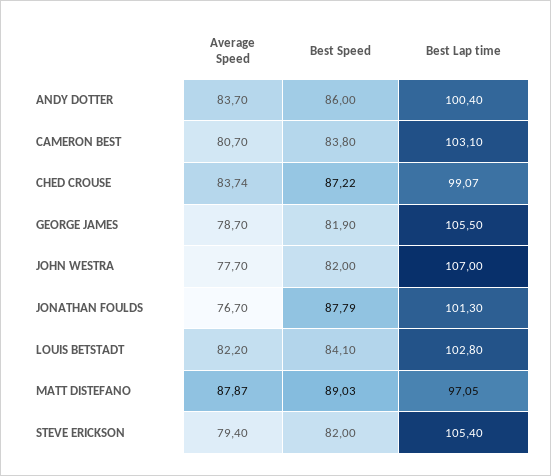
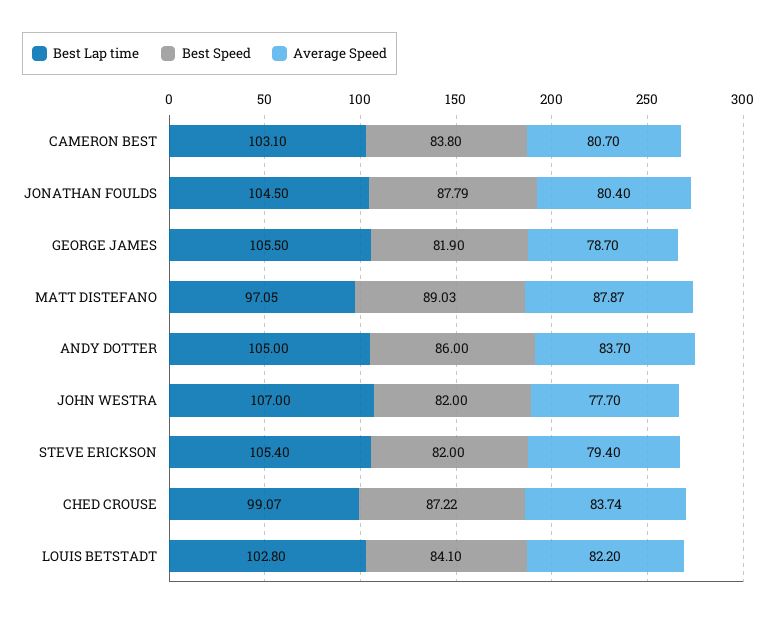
  {
    "Average Speed": {
      "ANDY DOTTER": 83.7,
      "CAMERON BEST": 80.7,
      "CHED CROUSE": 83.74,
      "GEORGE JAMES": 78.7,
      "JOHN WESTRA": 77.7,
-     "JONATHAN FOULDS": 76.7,
+     "JONATHAN FOULDS": 80.4,
      "LOUIS BETSTADT": 82.2,
      "MATT DISTEFANO": 87.87,
      "STEVE ERICKSON": 79.4
    },
    "Best Speed": {
      "ANDY DOTTER": 86,
      "CAMERON BEST": 83.8,
      "CHED CROUSE": 87.22,
      "GEORGE JAMES": 81.9,
      "JOHN WESTRA": 82,
      "JONATHAN FOULDS": 87.79,
      "LOUIS BETSTADT": 84.1,
      "MATT DISTEFANO": 89.03,
      "STEVE ERICKSON": 82
    },
    "Best Lap time": {
-     "ANDY DOTTER": 100.4,
+     "ANDY DOTTER": 105,
      "CAMERON BEST": 103.1,
      "CHED CROUSE": 99.07,
      "GEORGE JAMES": 105.5,
      "JOHN WESTRA": 107,
-     "JONATHAN FOULDS": 101.3,
+     "JONATHAN FOULDS": 104.5,
      "LOUIS BETSTADT": 102.8,
      "MATT DISTEFANO": 97.05,
      "STEVE ERICKSON": 105.4
    }
  }

